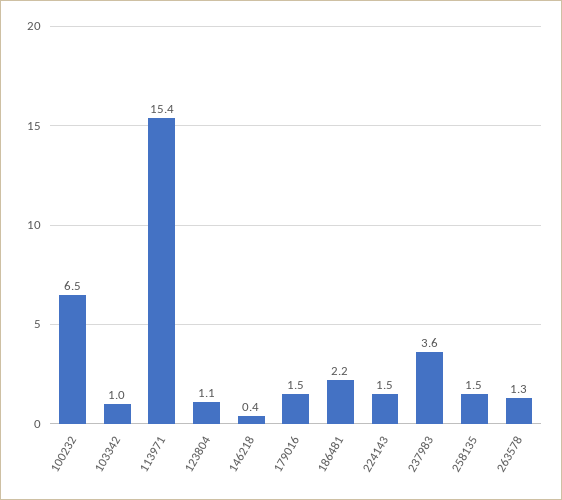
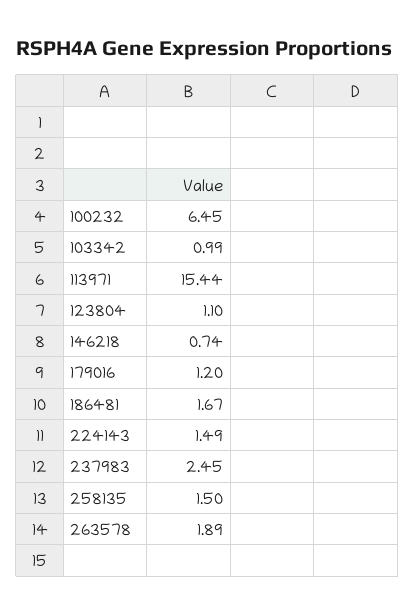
  {
    "100232": 6.45,
    "103342": 0.99,
    "113971": 15.44,
    "123804": 1.1,
-   "146218": 0.4,
+   "146218": 0.74,
-   "179016": 1.5,
+   "179016": 1.2,
-   "186481": 2.2,
+   "186481": 1.67,
    "224143": 1.49,
-   "237983": 3.6,
+   "237983": 2.45,
    "258135": 1.5,
-   "263578": 1.3
+   "263578": 1.89
  }

